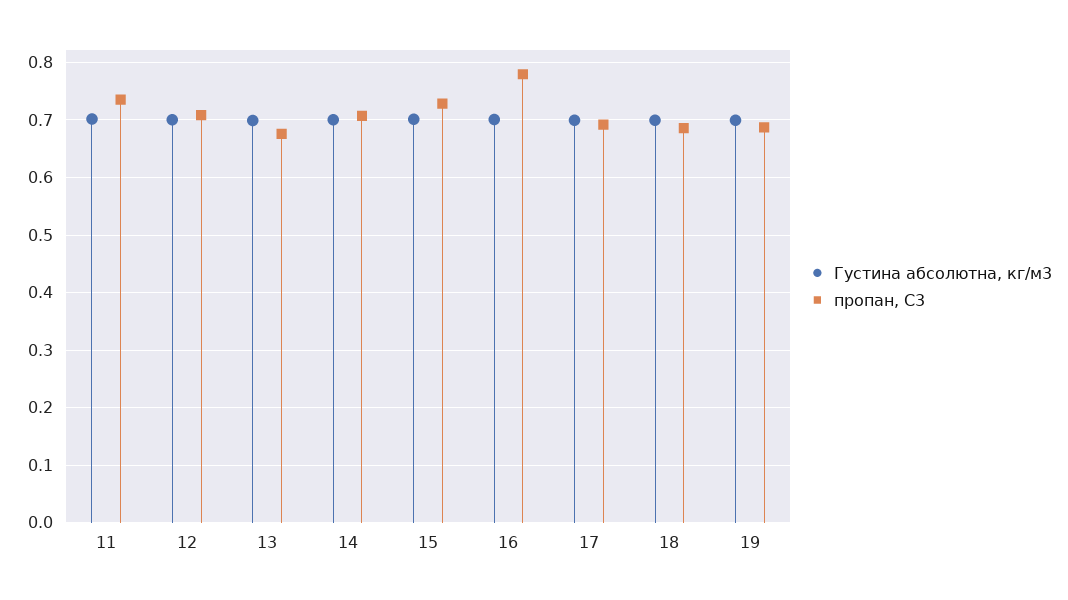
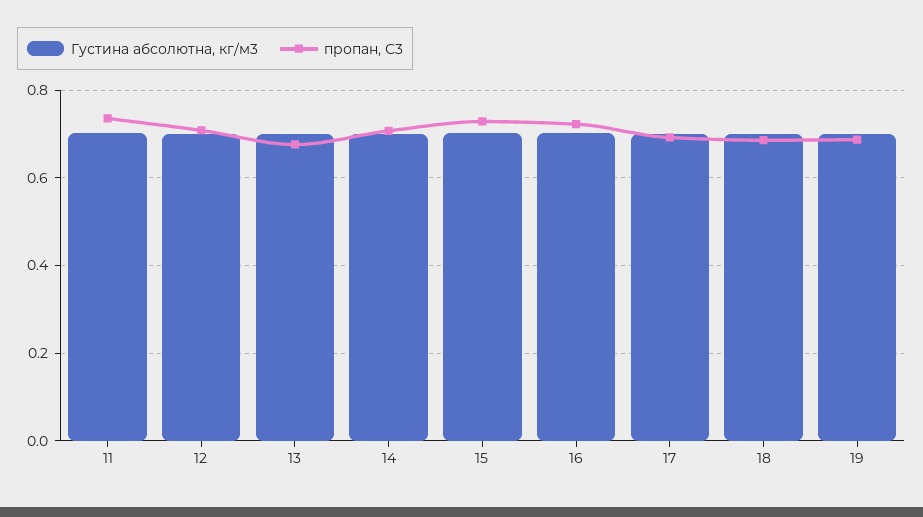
  {
    "Густина абсолютна, кг/м3": {
      "11": 0.7,
      "12": 0.7,
      "13": 0.7,
      "14": 0.7,
      "15": 0.7,
      "16": 0.7,
      "17": 0.7,
      "18": 0.7,
      "19": 0.7
    },
    "пропан, С3": {
      "11": 0.74,
      "12": 0.7,
      "13": 0.68,
      "14": 0.7,
      "15": 0.72,
-     "16": 0.78,
+     "16": 0.72,
      "17": 0.7,
      "18": 0.68,
      "19": 0.68
    }
  }

